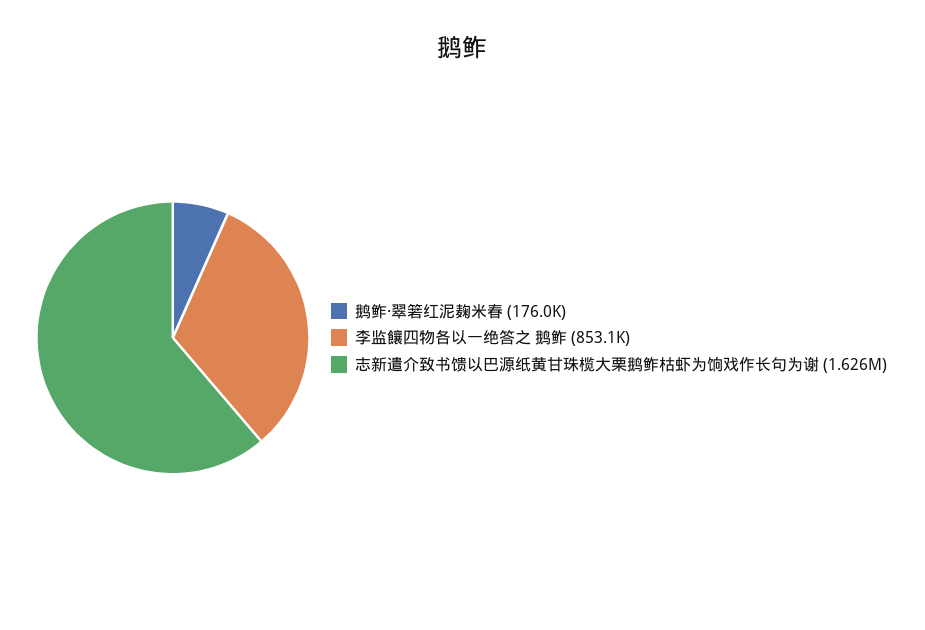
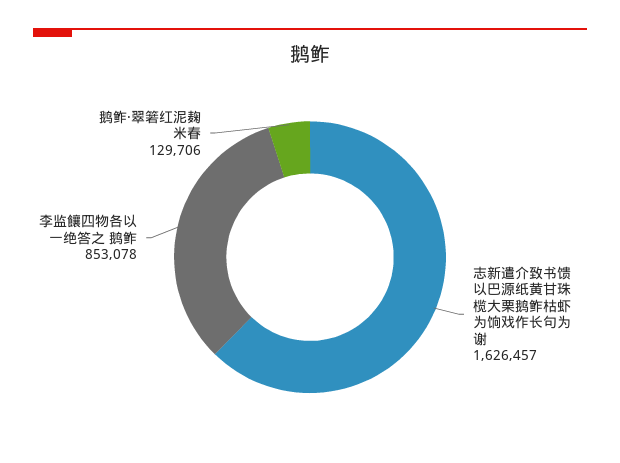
  {
-   "鹅鲊·翠箬红泥麹米春": 176000,
+   "鹅鲊·翠箬红泥麹米春": 129706,
    "李监饟四物各以一绝答之 鹅鲊": 853078,
    "志新遣介致书馈以巴源纸黄甘珠榄大栗鹅鲊枯虾为饷戏作长句为谢": 1626457
  }

